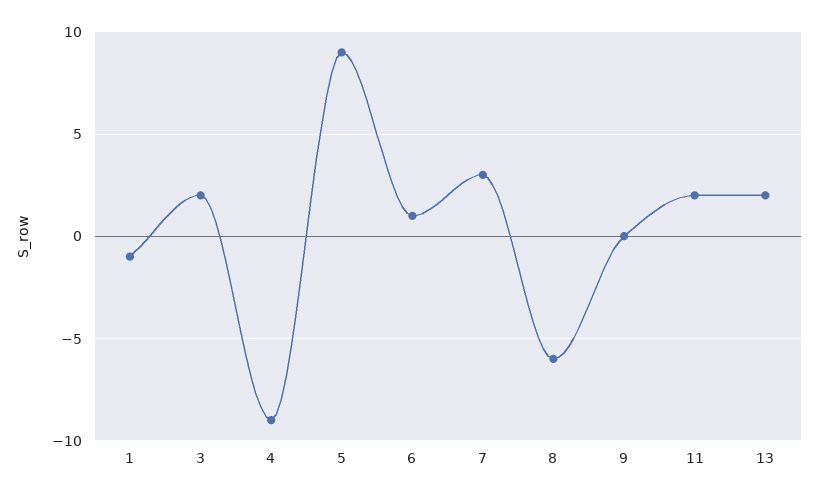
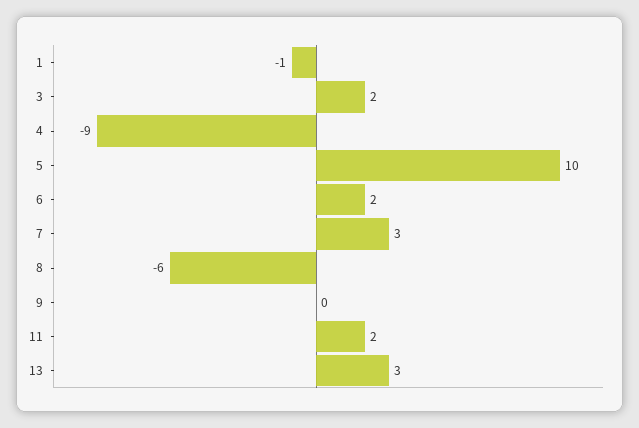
  {
    "1": -1,
    "3": 2,
    "4": -9,
-   "5": 9,
+   "5": 10,
-   "6": 1,
+   "6": 2,
    "7": 3,
    "8": -6,
    "9": 0,
    "11": 2,
-   "13": 2
+   "13": 3
  }

